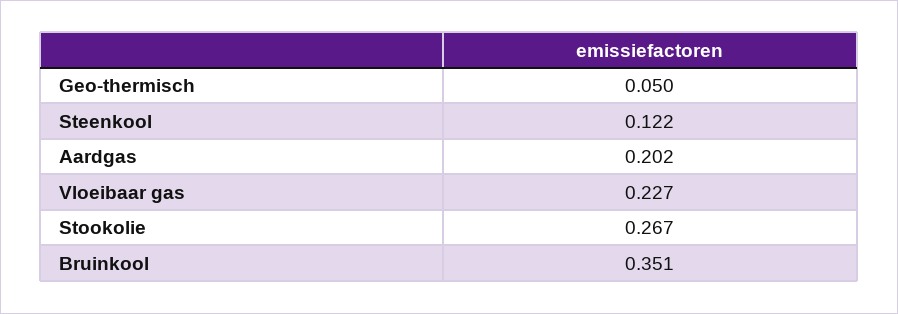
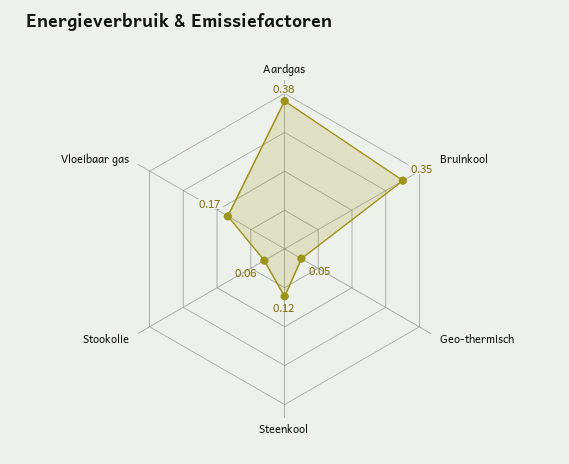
  {
    "Geo-thermisch": 0.05,
    "Steenkool": 0.122,
-   "Aardgas": 0.202,
+   "Aardgas": 0.38,
-   "Vloeibaar gas": 0.227,
+   "Vloeibaar gas": 0.17,
-   "Stookolie": 0.267,
+   "Stookolie": 0.06,
    "Bruinkool": 0.351
  }

